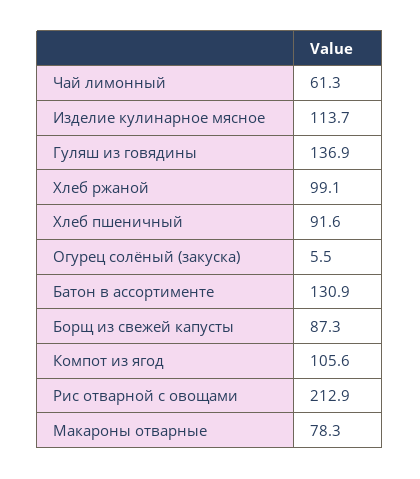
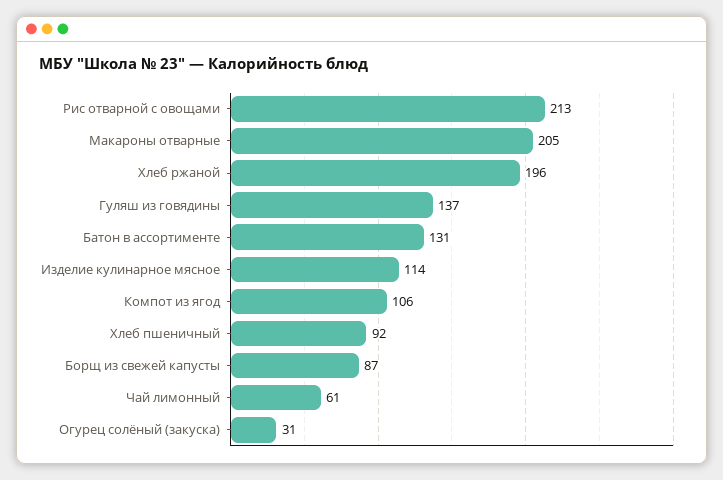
  {
    "Чай лимонный": 61.3,
    "Изделие кулинарное мясное": 113.7,
    "Гуляш из говядины": 136.9,
-   "Хлеб ржаной": 99.1,
+   "Хлеб ржаной": 196,
    "Хлеб пшеничный": 91.6,
-   "Огурец солёный (закуска)": 5.5,
+   "Огурец солёный (закуска)": 31,
    "Батон в ассортименте": 130.9,
    "Борщ из свежей капусты": 87.3,
    "Компот из ягод": 105.6,
    "Рис отварной с овощами": 212.9,
-   "Макароны отварные": 78.3
+   "Макароны отварные": 205
  }

